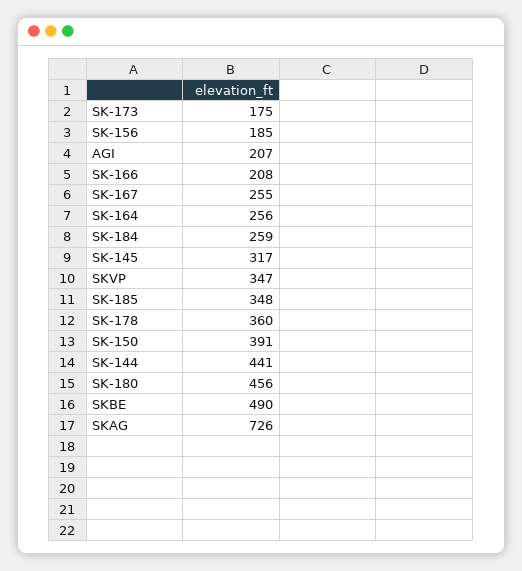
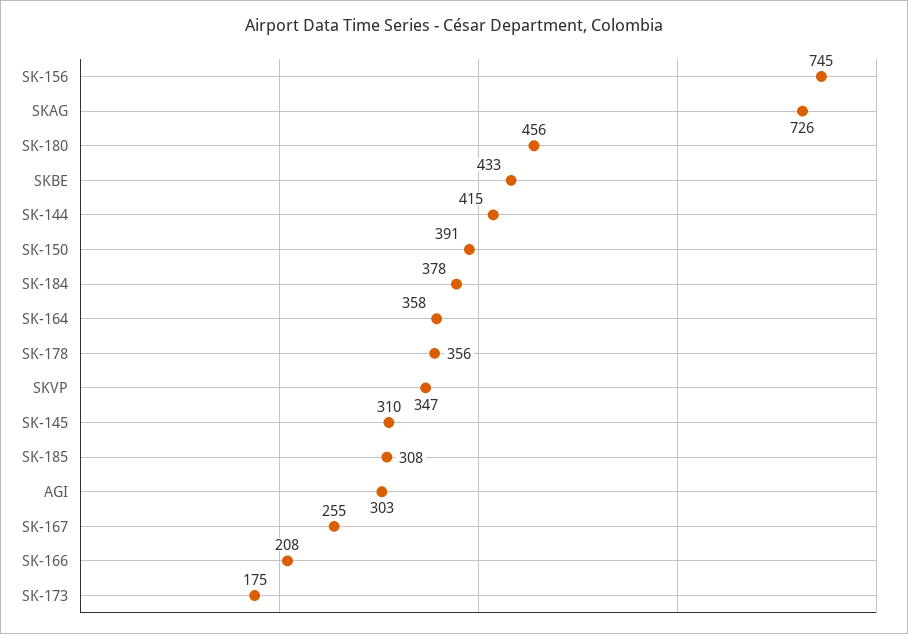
  {
    "SK-173": 175,
-   "SK-156": 185,
+   "SK-156": 745,
-   "AGI": 207,
+   "AGI": 303,
    "SK-166": 208,
    "SK-167": 255,
-   "SK-164": 256,
+   "SK-164": 358,
-   "SK-184": 259,
+   "SK-184": 378,
-   "SK-145": 317,
+   "SK-145": 310,
    "SKVP": 347,
-   "SK-185": 348,
+   "SK-185": 308,
-   "SK-178": 360,
+   "SK-178": 356,
    "SK-150": 391,
-   "SK-144": 441,
+   "SK-144": 415,
    "SK-180": 456,
-   "SKBE": 490,
+   "SKBE": 433,
    "SKAG": 726
  }

